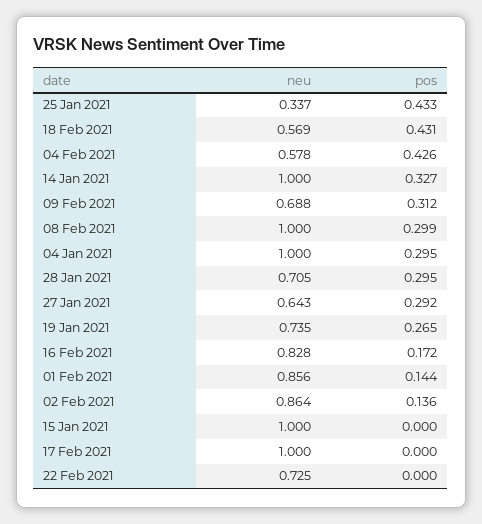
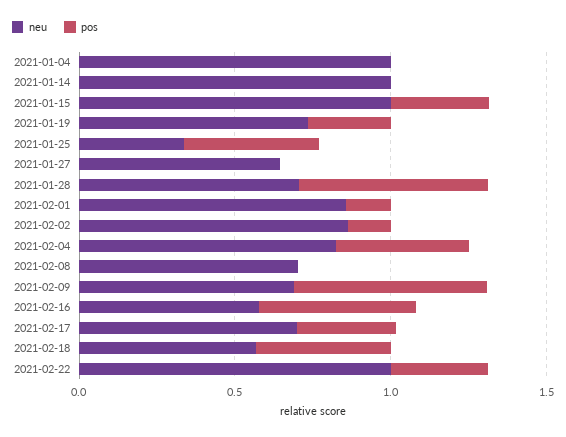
  {
    "neu": {
      "25 Jan 2021": 0.337,
      "18 Feb 2021": 0.569,
-     "04 Feb 2021": 0.578,
+     "04 Feb 2021": 0.8,
      "14 Jan 2021": 1,
      "09 Feb 2021": 0.688,
-     "08 Feb 2021": 1,
+     "08 Feb 2021": 0.7,
      "04 Jan 2021": 1,
      "28 Jan 2021": 0.705,
      "27 Jan 2021": 0.643,
      "19 Jan 2021": 0.735,
-     "16 Feb 2021": 0.828,
+     "16 Feb 2021": 0.6,
      "01 Feb 2021": 0.856,
      "02 Feb 2021": 0.864,
      "15 Jan 2021": 1,
-     "17 Feb 2021": 1,
+     "17 Feb 2021": 0.7,
-     "22 Feb 2021": 0.725
+     "22 Feb 2021": 1
    },
    "pos": {
      "25 Jan 2021": 0.433,
      "18 Feb 2021": 0.431,
      "04 Feb 2021": 0.426,
-     "14 Jan 2021": 0.327,
+     "14 Jan 2021": 0,
-     "09 Feb 2021": 0.312,
+     "09 Feb 2021": 0.6,
-     "08 Feb 2021": 0.299,
+     "08 Feb 2021": 0,
-     "04 Jan 2021": 0.295,
+     "04 Jan 2021": 0,
-     "28 Jan 2021": 0.295,
+     "28 Jan 2021": 0.6,
-     "27 Jan 2021": 0.292,
+     "27 Jan 2021": 0,
      "19 Jan 2021": 0.265,
-     "16 Feb 2021": 0.172,
+     "16 Feb 2021": 0.5,
      "01 Feb 2021": 0.144,
      "02 Feb 2021": 0.136,
-     "15 Jan 2021": 0,
+     "15 Jan 2021": 0.3,
-     "17 Feb 2021": 0,
+     "17 Feb 2021": 0.3,
-     "22 Feb 2021": 0
+     "22 Feb 2021": 0.3
    }
  }

